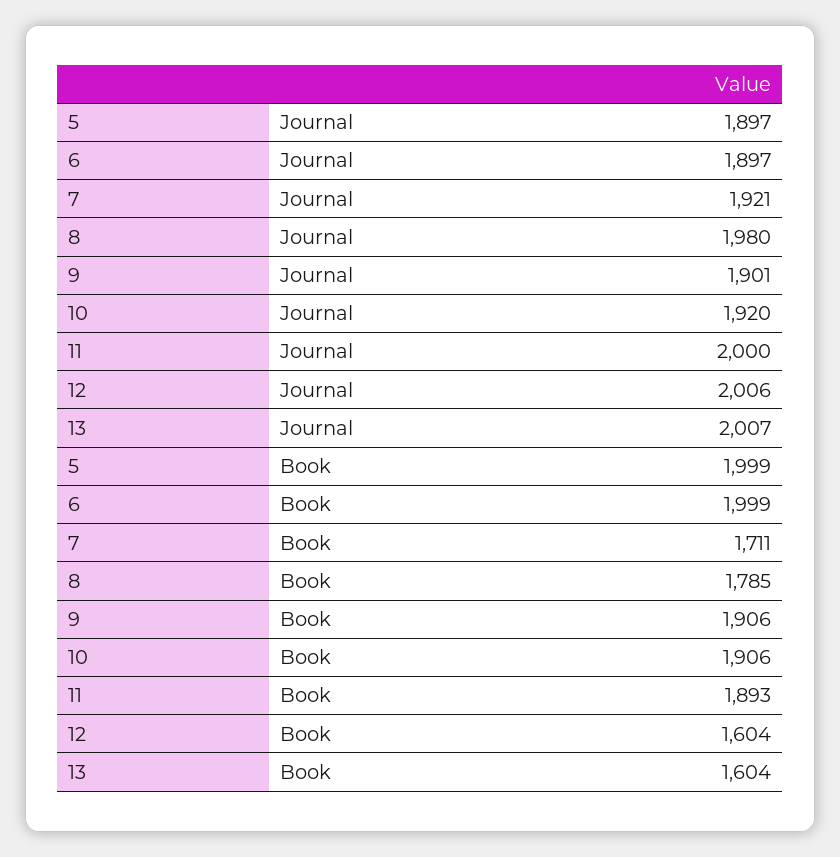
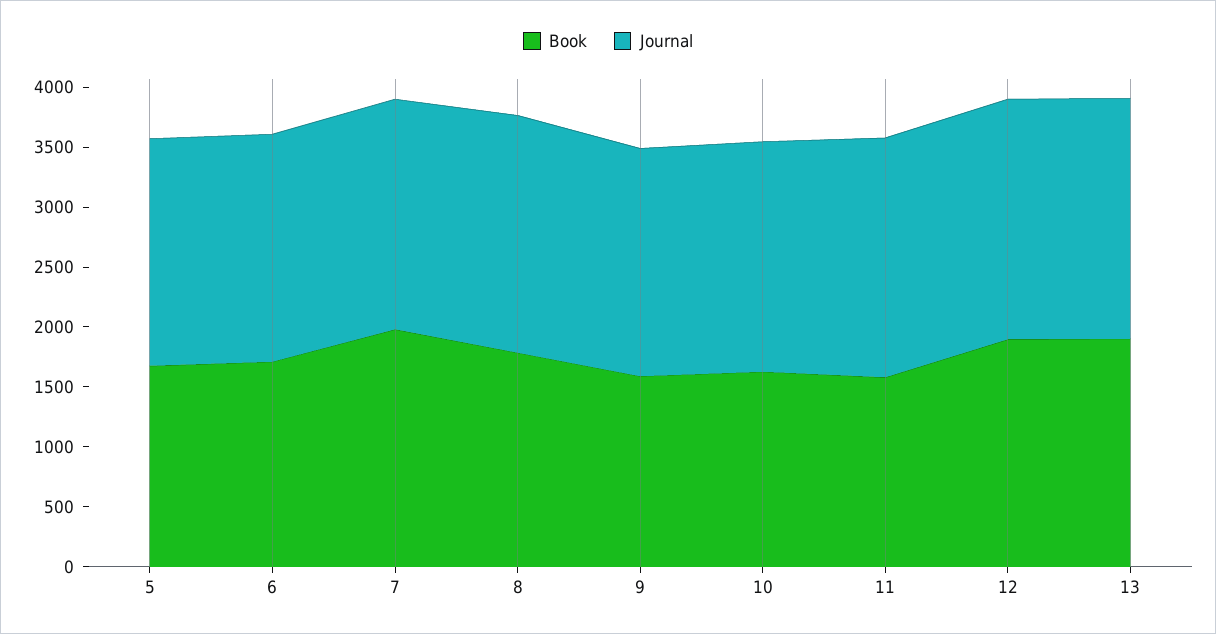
  {
    "Journal": {
      "5": 1897,
      "6": 1897,
      "7": 1921,
      "8": 1980,
      "9": 1901,
      "10": 1920,
      "11": 2000,
      "12": 2006,
      "13": 2007
    },
    "Book": {
-     "5": 1999,
+     "5": 1700,
-     "6": 1999,
+     "6": 1700,
-     "7": 1711,
+     "7": 2000,
      "8": 1785,
-     "9": 1906,
+     "9": 1600,
-     "10": 1906,
+     "10": 1600,
-     "11": 1893,
+     "11": 1600,
-     "12": 1604,
+     "12": 1900,
-     "13": 1604
+     "13": 1900
    }
  }

